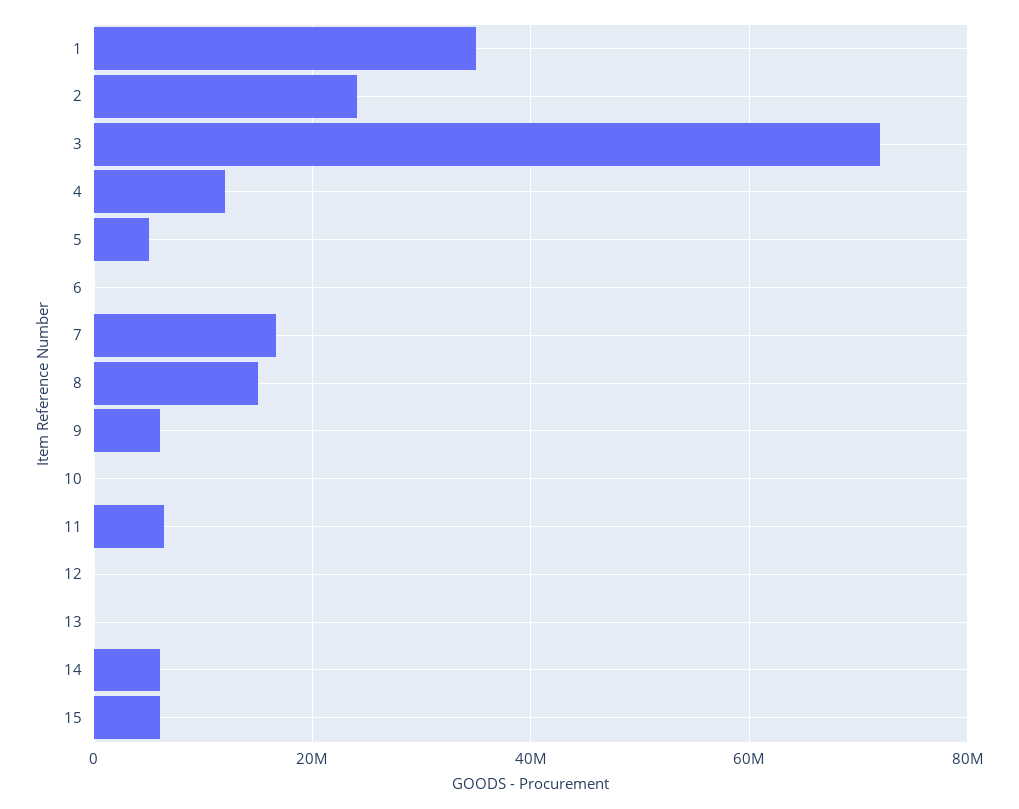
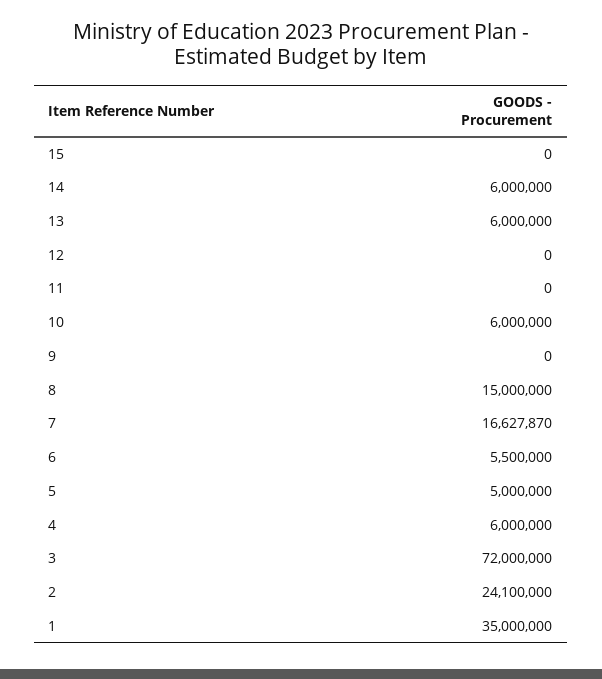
  {
    "1": 35000000,
    "2": 24100000,
    "3": 72000000,
-   "4": 12000000,
+   "4": 6000000,
    "5": 5000000,
-   "6": 0,
+   "6": 5500000,
    "7": 16627870,
    "8": 15000000,
-   "9": 6000000,
+   "9": 0,
-   "10": 0,
+   "10": 6000000,
-   "11": 6000000,
+   "11": 0,
    "12": 0,
-   "13": 0,
+   "13": 6000000,
    "14": 6000000,
-   "15": 6000000
+   "15": 0
  }

